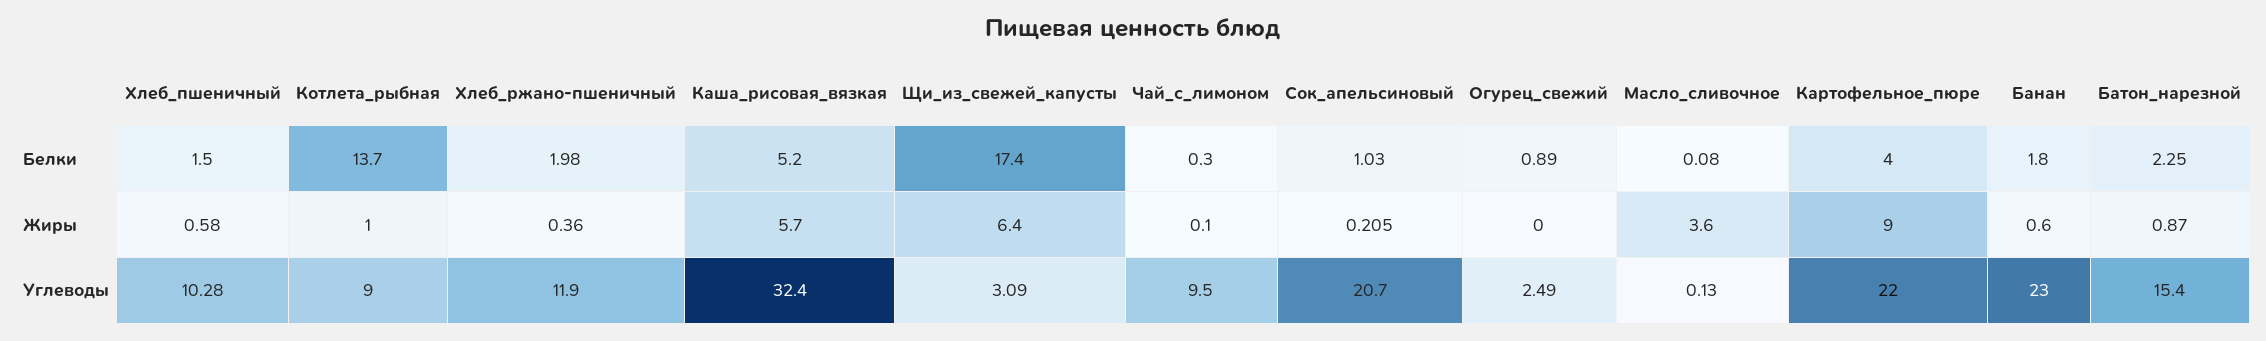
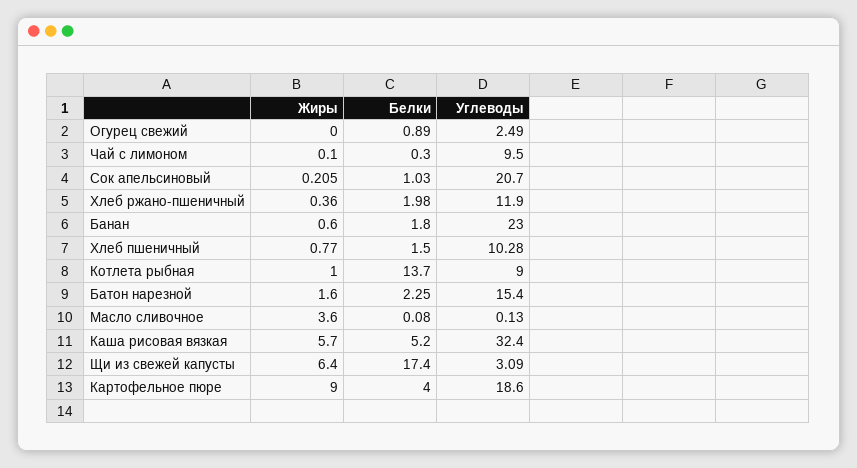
  {
    "Хлеб_пшеничный": {
      "Белки": 1.5,
-     "Жиры": 0.58,
+     "Жиры": 0.77,
      "Углеводы": 10.28
    },
    "Котлета_рыбная": {
      "Белки": 13.7,
      "Жиры": 1,
      "Углеводы": 9
    },
    "Хлеб_ржано-пшеничный": {
      "Белки": 1.98,
      "Жиры": 0.36,
      "Углеводы": 11.9
    },
    "Каша_рисовая_вязкая": {
      "Белки": 5.2,
      "Жиры": 5.7,
      "Углеводы": 32.4
    },
    "Щи_из_свежей_капусты": {
      "Белки": 17.4,
      "Жиры": 6.4,
      "Углеводы": 3.09
    },
    "Чай_с_лимоном": {
      "Белки": 0.3,
      "Жиры": 0.1,
      "Углеводы": 9.5
    },
    "Сок_апельсиновый": {
      "Белки": 1.03,
      "Жиры": 0.205,
      "Углеводы": 20.7
    },
    "Огурец_свежий": {
      "Белки": 0.89,
      "Жиры": 0,
      "Углеводы": 2.49
    },
    "Масло_сливочное": {
      "Белки": 0.08,
      "Жиры": 3.6,
      "Углеводы": 0.13
    },
    "Картофельное_пюре": {
      "Белки": 4,
      "Жиры": 9,
-     "Углеводы": 22
+     "Углеводы": 18.6
    },
    "Банан": {
      "Белки": 1.8,
      "Жиры": 0.6,
      "Углеводы": 23
    },
    "Батон_нарезной": {
      "Белки": 2.25,
-     "Жиры": 0.87,
+     "Жиры": 1.6,
      "Углеводы": 15.4
    }
  }

